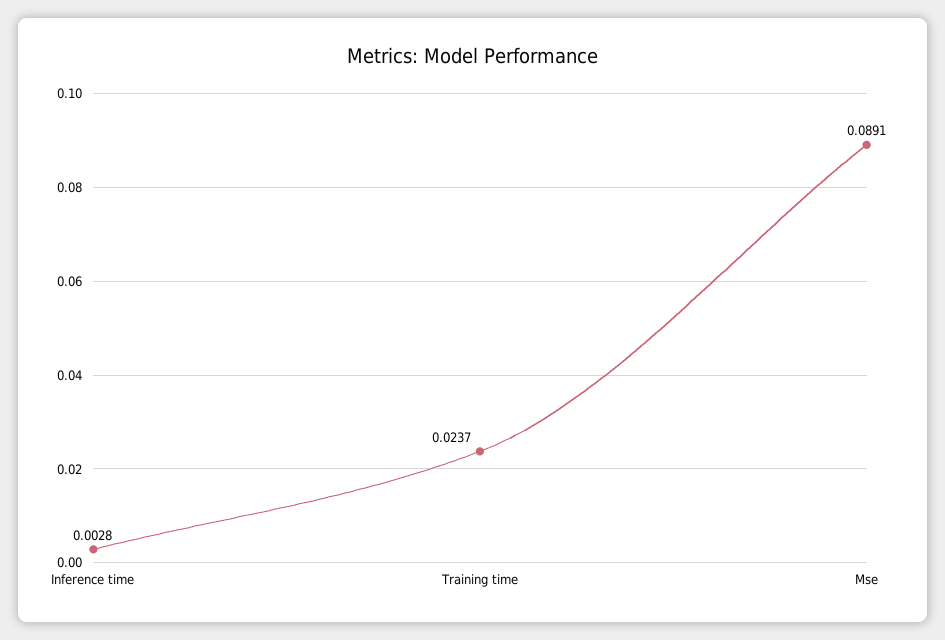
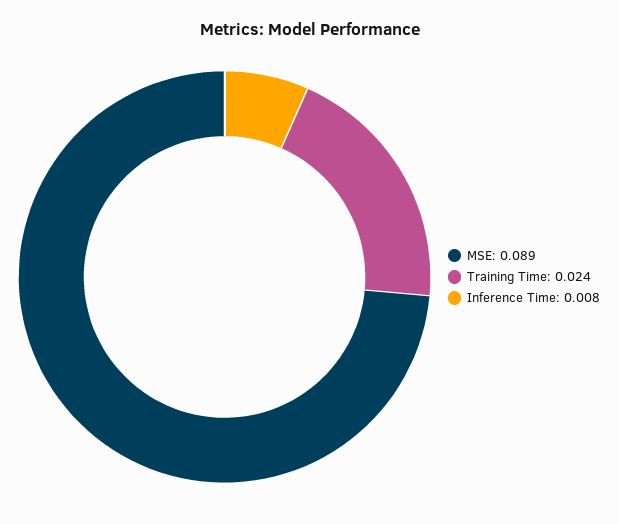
  {
-   "Inference time": 0.0028,
+   "Inference time": 0.008,
    "Training time": 0.0237,
    "Mse": 0.0891
  }

